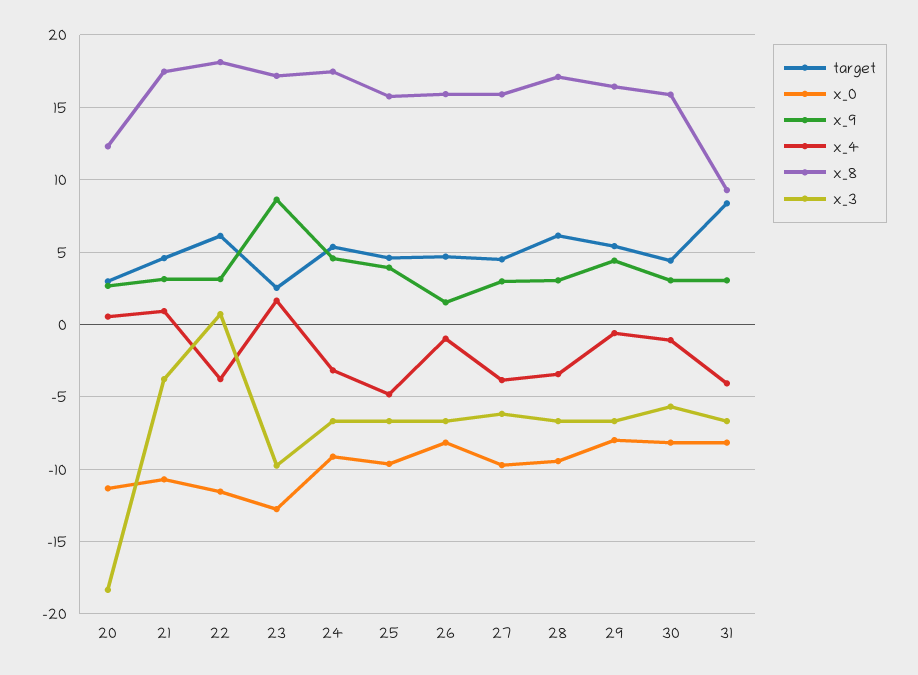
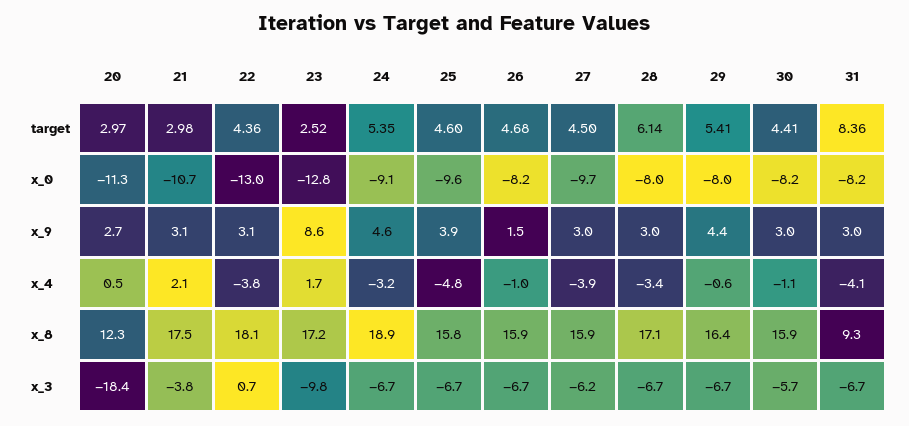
  {
    "target": {
      "20": 2.97,
-     "21": 4.5,
+     "21": 2.98,
-     "22": 6,
+     "22": 4.36,
      "23": 2.52,
      "24": 5.35,
      "25": 4.6,
      "26": 4.68,
      "27": 4.5,
      "28": 6.14,
      "29": 5.41,
      "30": 4.41,
      "31": 8.36
    },
    "x_0": {
      "20": -11.3,
      "21": -10.7,
-     "22": -11.5,
+     "22": -13,
      "23": -12.8,
      "24": -9.1,
      "25": -9.6,
      "26": -8.2,
      "27": -9.7,
-     "28": -9.5,
+     "28": -8,
      "29": -8,
      "30": -8.2,
      "31": -8.2
    },
    "x_9": {
      "20": 2.7,
      "21": 3.1,
      "22": 3.1,
      "23": 8.6,
      "24": 4.6,
      "25": 3.9,
      "26": 1.5,
      "27": 3,
      "28": 3,
      "29": 4.4,
      "30": 3,
      "31": 3
    },
    "x_4": {
      "20": 0.5,
-     "21": 1,
+     "21": 2.1,
      "22": -3.8,
      "23": 1.7,
      "24": -3.2,
      "25": -4.8,
      "26": -1,
      "27": -3.9,
      "28": -3.4,
      "29": -0.6,
      "30": -1.1,
      "31": -4.1
    },
    "x_8": {
      "20": 12.3,
      "21": 17.5,
      "22": 18.1,
      "23": 17.2,
-     "24": 17.5,
+     "24": 18.9,
      "25": 15.8,
      "26": 15.9,
      "27": 15.9,
      "28": 17.1,
      "29": 16.4,
      "30": 15.9,
      "31": 9.3
    },
    "x_3": {
      "20": -18.4,
      "21": -3.8,
      "22": 0.7,
      "23": -9.8,
      "24": -6.7,
      "25": -6.7,
      "26": -6.7,
      "27": -6.2,
      "28": -6.7,
      "29": -6.7,
      "30": -5.7,
      "31": -6.7
    }
  }

